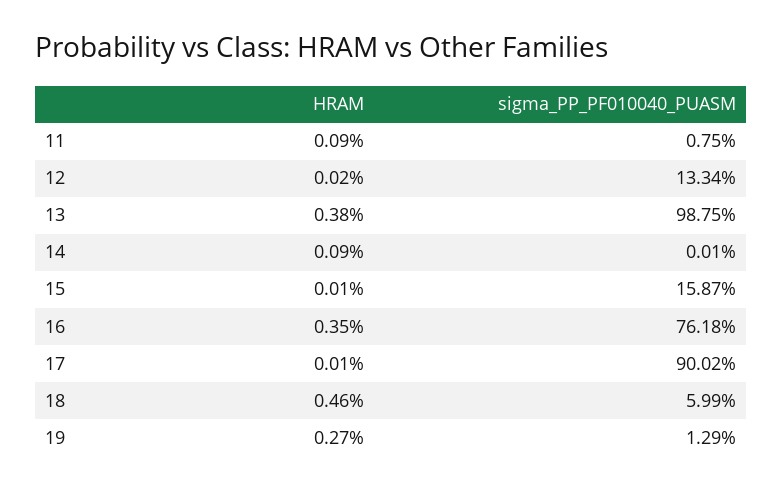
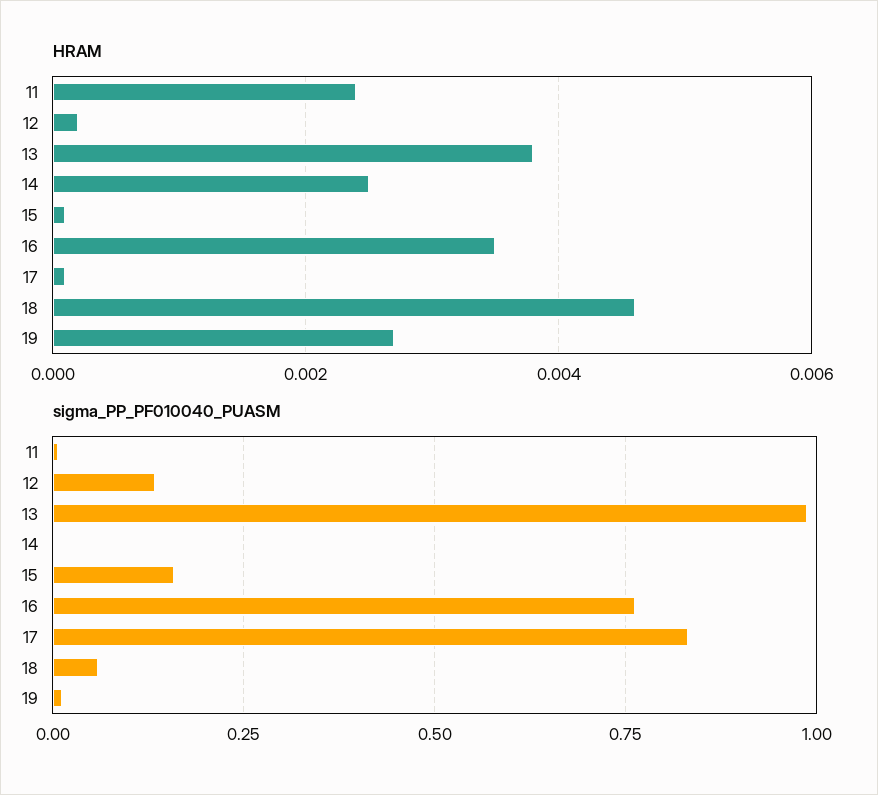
  {
    "HRAM": {
-     "11": 0.0009,
+     "11": 0.0025,
      "12": 0.0002,
      "13": 0.0038,
-     "14": 0.0009,
+     "14": 0.0025,
      "15": 0.0001,
      "16": 0.0035,
      "17": 0.0001,
      "18": 0.0046,
      "19": 0.0027
    },
    "sigma_PP_PF010040_PUASM": {
      "11": 0.0075,
      "12": 0.1334,
      "13": 0.9875,
      "14": 0.0001,
      "15": 0.1587,
      "16": 0.7618,
-     "17": 0.9002,
+     "17": 0.825,
      "18": 0.0599,
      "19": 0.0129
    }
  }

